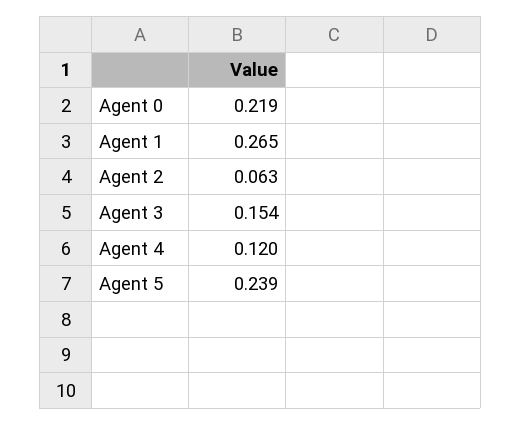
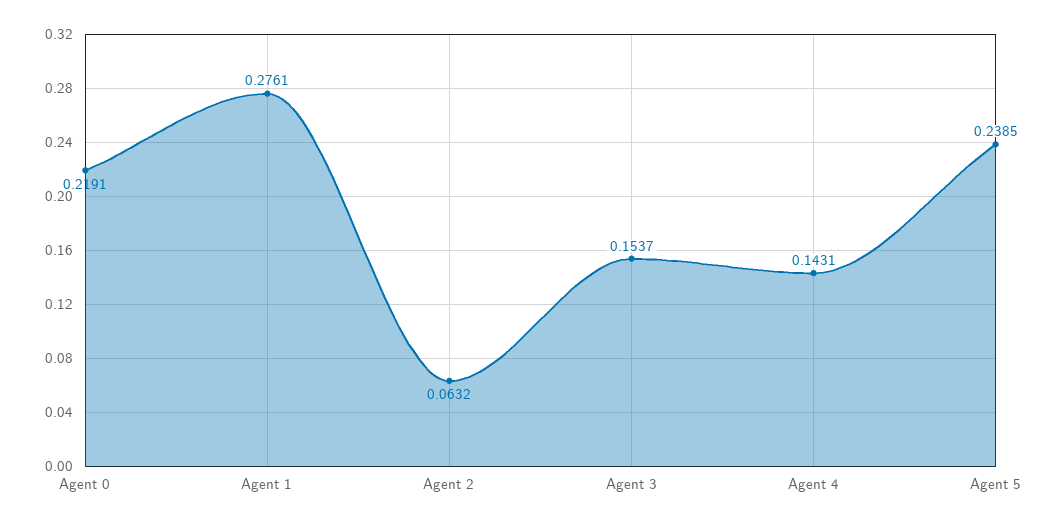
  {
    "Agent 0": 0.2191,
-   "Agent 1": 0.265,
+   "Agent 1": 0.2761,
    "Agent 2": 0.0632,
    "Agent 3": 0.1537,
-   "Agent 4": 0.12,
+   "Agent 4": 0.1431,
    "Agent 5": 0.2385
  }

